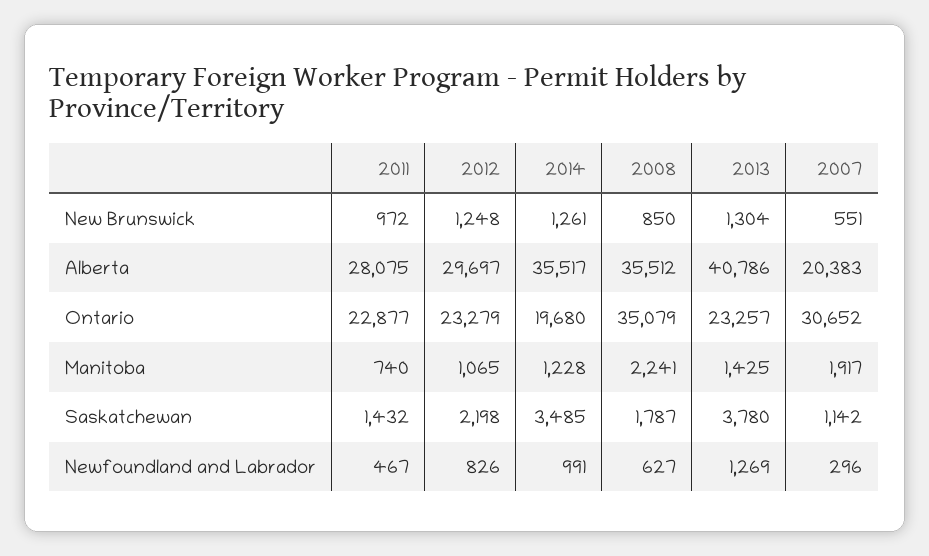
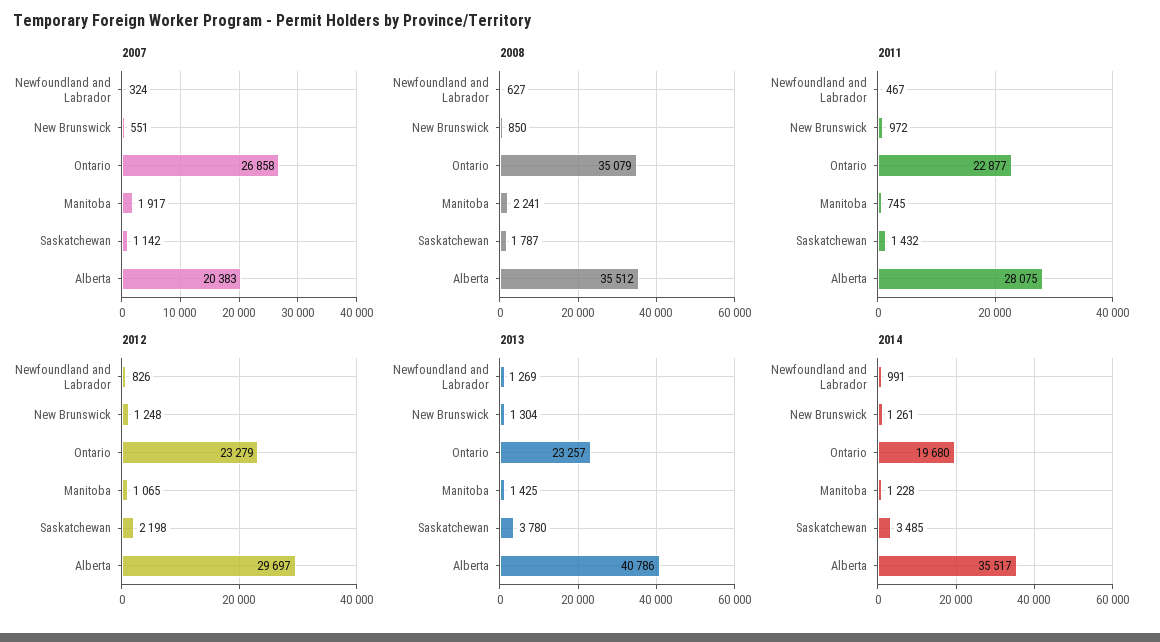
  {
    "2011": {
      "New Brunswick": 972,
      "Alberta": 28075,
      "Ontario": 22877,
-     "Manitoba": 740,
+     "Manitoba": 745,
      "Saskatchewan": 1432,
      "Newfoundland and Labrador": 467
    },
    "2012": {
      "New Brunswick": 1248,
      "Alberta": 29697,
      "Ontario": 23279,
      "Manitoba": 1065,
      "Saskatchewan": 2198,
      "Newfoundland and Labrador": 826
    },
    "2014": {
      "New Brunswick": 1261,
      "Alberta": 35517,
      "Ontario": 19680,
      "Manitoba": 1228,
      "Saskatchewan": 3485,
      "Newfoundland and Labrador": 991
    },
    "2008": {
      "New Brunswick": 850,
      "Alberta": 35512,
      "Ontario": 35079,
      "Manitoba": 2241,
      "Saskatchewan": 1787,
      "Newfoundland and Labrador": 627
    },
    "2013": {
      "New Brunswick": 1304,
      "Alberta": 40786,
      "Ontario": 23257,
      "Manitoba": 1425,
      "Saskatchewan": 3780,
      "Newfoundland and Labrador": 1269
    },
    "2007": {
      "New Brunswick": 551,
      "Alberta": 20383,
-     "Ontario": 30652,
+     "Ontario": 26858,
      "Manitoba": 1917,
      "Saskatchewan": 1142,
-     "Newfoundland and Labrador": 296
+     "Newfoundland and Labrador": 324
    }
  }

